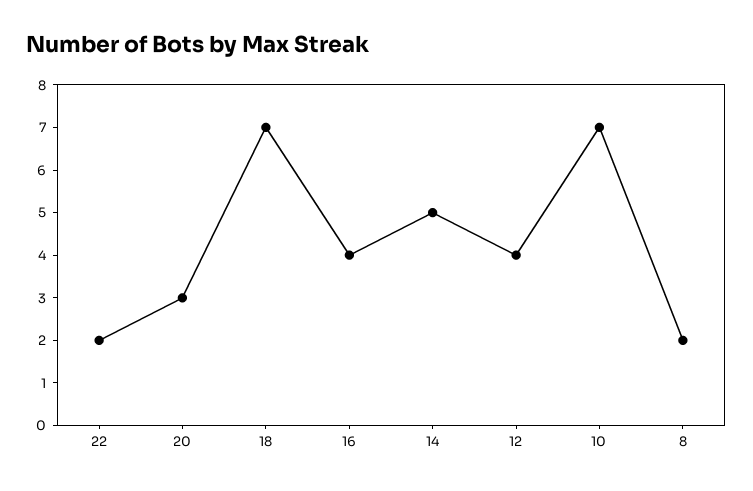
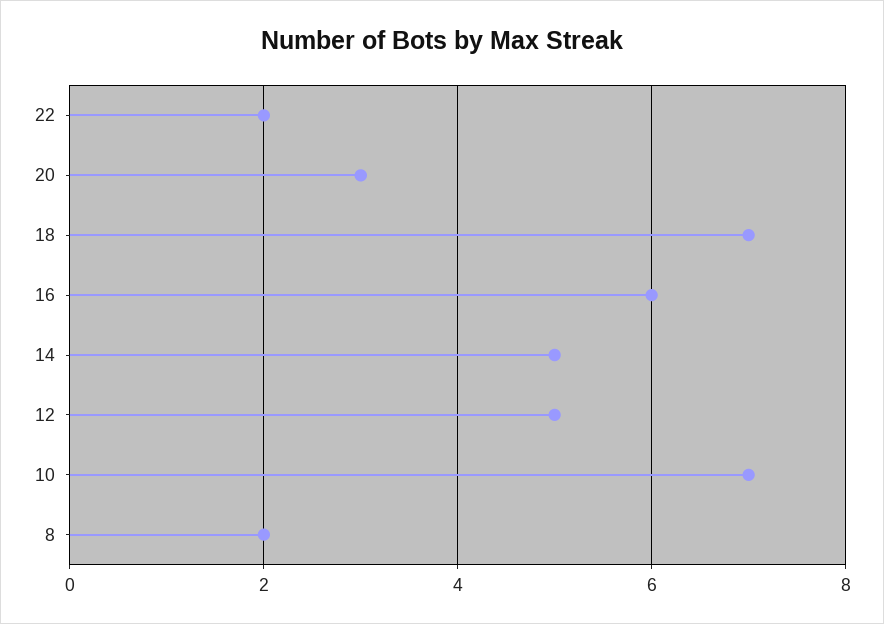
  {
    "22": 2,
    "20": 3,
    "18": 7,
-   "16": 4,
+   "16": 6,
    "14": 5,
-   "12": 4,
+   "12": 5,
    "10": 7,
    "8": 2
  }

